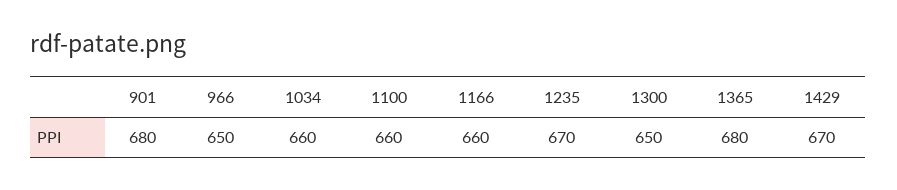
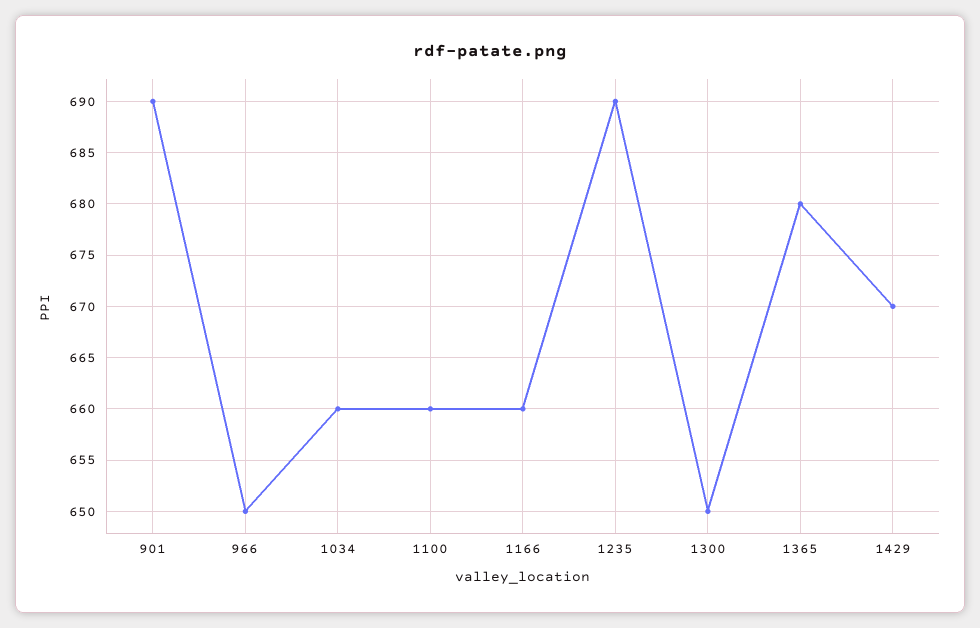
  {
-   "901": 680,
+   "901": 690,
    "966": 650,
    "1034": 660,
    "1100": 660,
    "1166": 660,
-   "1235": 670,
+   "1235": 690,
    "1300": 650,
    "1365": 680,
    "1429": 670
  }

